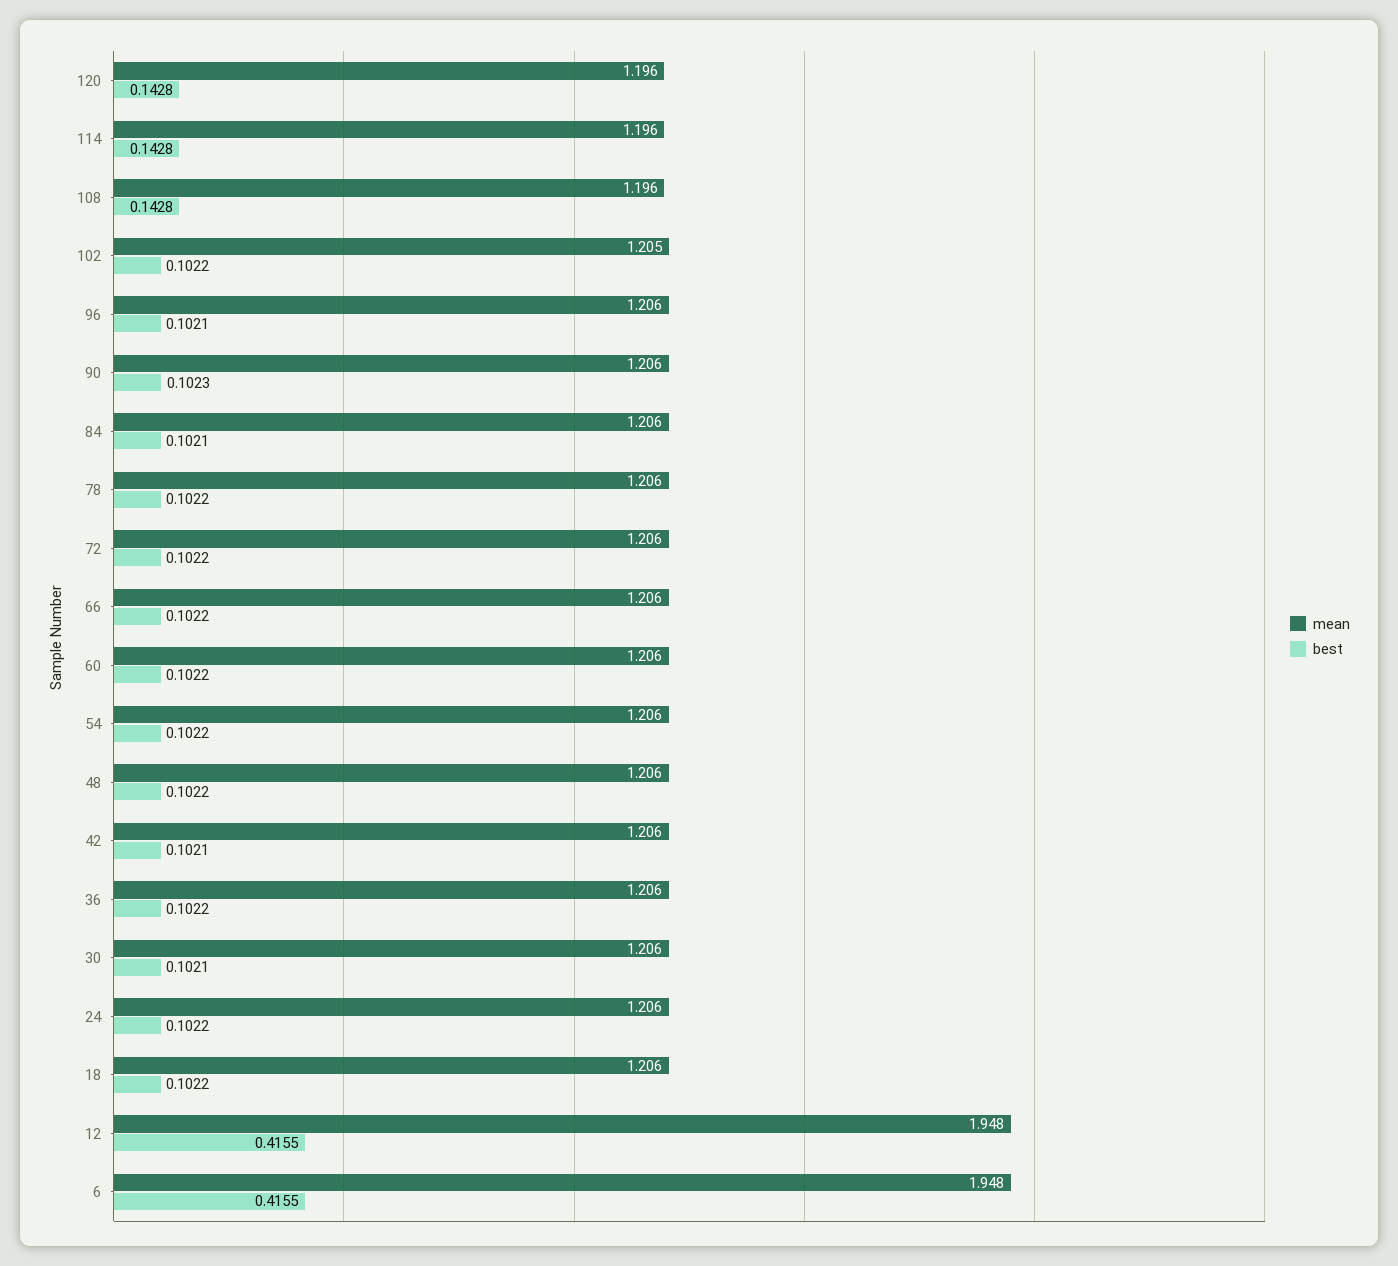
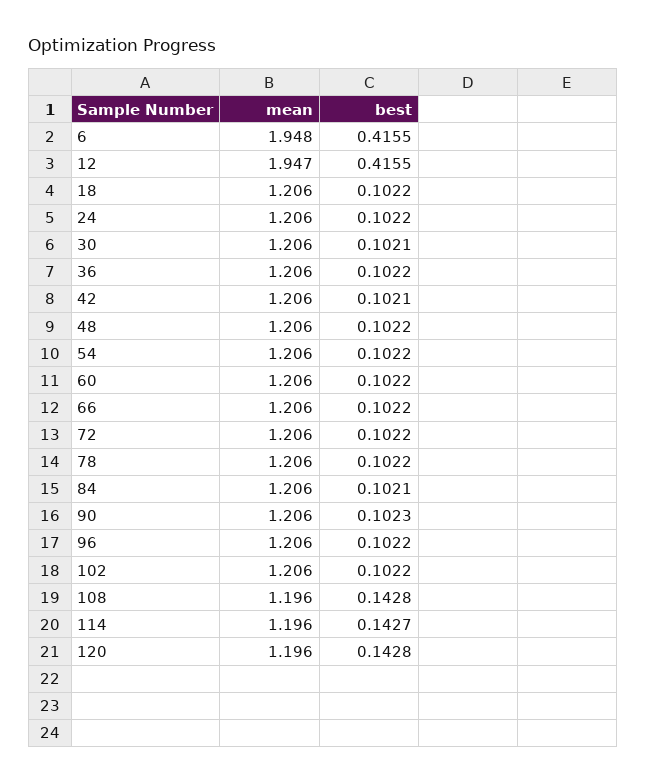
  {
    "mean": {
      "120": 1.196,
      "114": 1.196,
      "108": 1.196,
-     "102": 1.205,
+     "102": 1.206,
      "96": 1.206,
      "90": 1.206,
      "84": 1.206,
      "78": 1.206,
      "72": 1.206,
      "66": 1.206,
      "60": 1.206,
      "54": 1.206,
      "48": 1.206,
      "42": 1.206,
      "36": 1.206,
      "30": 1.206,
      "24": 1.206,
      "18": 1.206,
-     "12": 1.948,
+     "12": 1.947,
      "6": 1.948
    },
    "best": {
      "120": 0.1428,
-     "114": 0.1428,
+     "114": 0.1427,
      "108": 0.1428,
      "102": 0.1022,
-     "96": 0.1021,
+     "96": 0.1022,
      "90": 0.1023,
      "84": 0.1021,
      "78": 0.1022,
      "72": 0.1022,
      "66": 0.1022,
      "60": 0.1022,
      "54": 0.1022,
      "48": 0.1022,
      "42": 0.1021,
      "36": 0.1022,
      "30": 0.1021,
      "24": 0.1022,
      "18": 0.1022,
      "12": 0.4155,
      "6": 0.4155
    }
  }

